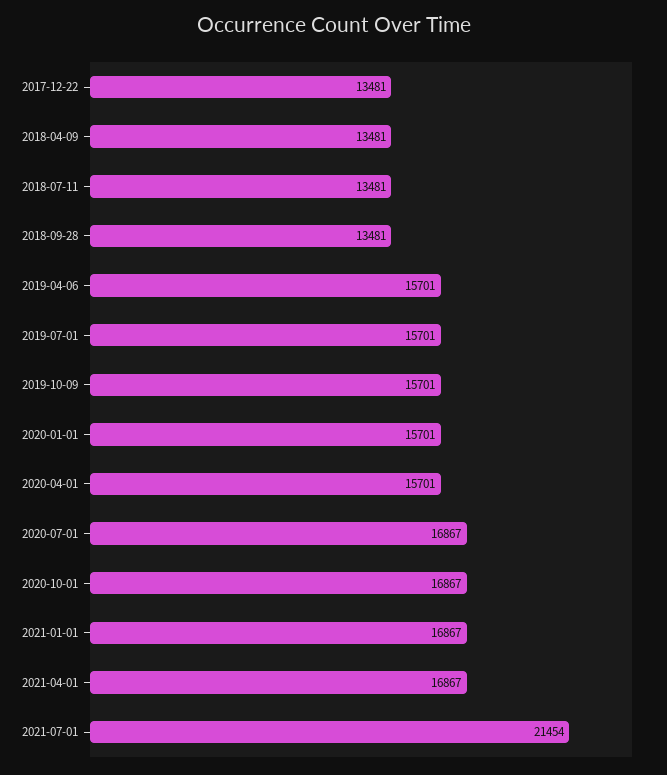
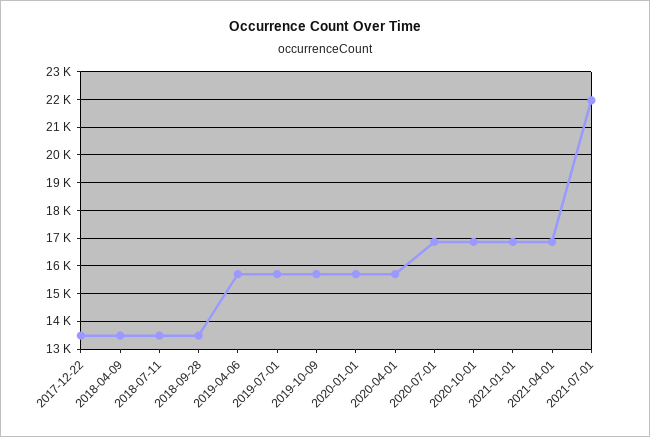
  {
    "2017-12-22": 13481,
    "2018-04-09": 13481,
    "2018-07-11": 13481,
    "2018-09-28": 13481,
    "2019-04-06": 15701,
    "2019-07-01": 15701,
    "2019-10-09": 15701,
    "2020-01-01": 15701,
    "2020-04-01": 15701,
    "2020-07-01": 16867,
    "2020-10-01": 16867,
    "2021-01-01": 16867,
    "2021-04-01": 16867,
-   "2021-07-01": 21454
+   "2021-07-01": 22000
  }

